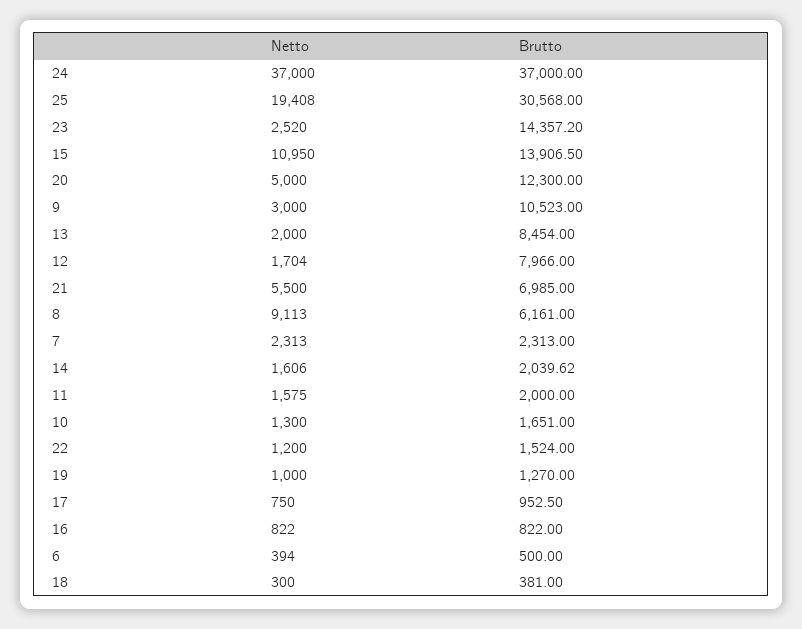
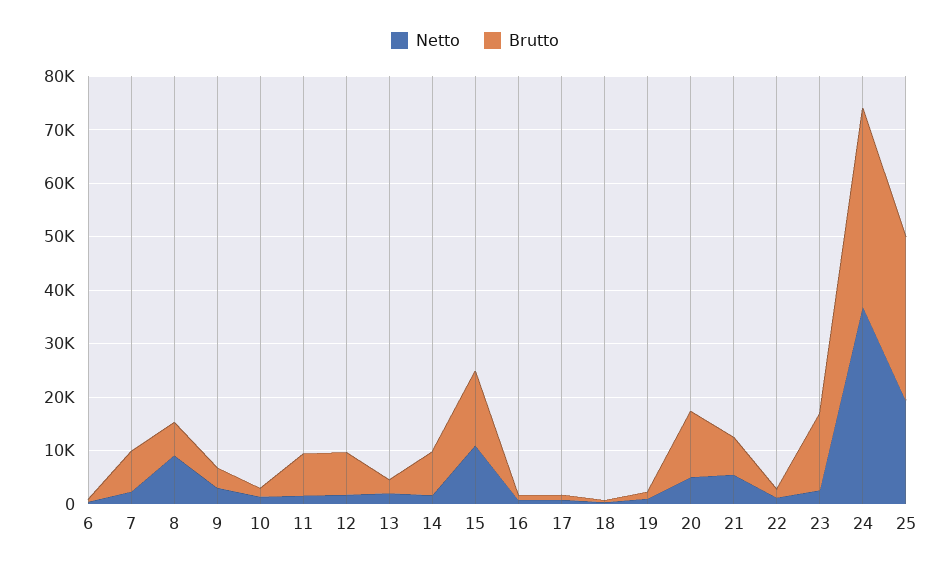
  {
    "Netto": {
      "24": 37000,
      "25": 19408,
      "23": 2520,
      "15": 10950,
      "20": 5000,
      "9": 3000,
      "13": 2000,
      "12": 1704,
      "21": 5500,
      "8": 9113,
      "7": 2313,
      "14": 1606,
      "11": 1575,
      "10": 1300,
      "22": 1200,
      "19": 1000,
      "17": 750,
      "16": 822,
      "6": 394,
      "18": 300
    },
    "Brutto": {
      "24": 37000,
      "25": 30568,
      "23": 14357.2,
      "15": 13906.5,
      "20": 12300,
-     "9": 10523,
+     "9": 4000,
-     "13": 8454,
+     "13": 2000,
      "12": 7966,
      "21": 6985,
      "8": 6161,
-     "7": 2313,
+     "7": 8000,
-     "14": 2039.62,
+     "14": 8000,
-     "11": 2000,
+     "11": 8000,
      "10": 1651,
      "22": 1524,
      "19": 1270,
      "17": 952.5,
      "16": 822,
      "6": 500,
      "18": 381
    }
  }

